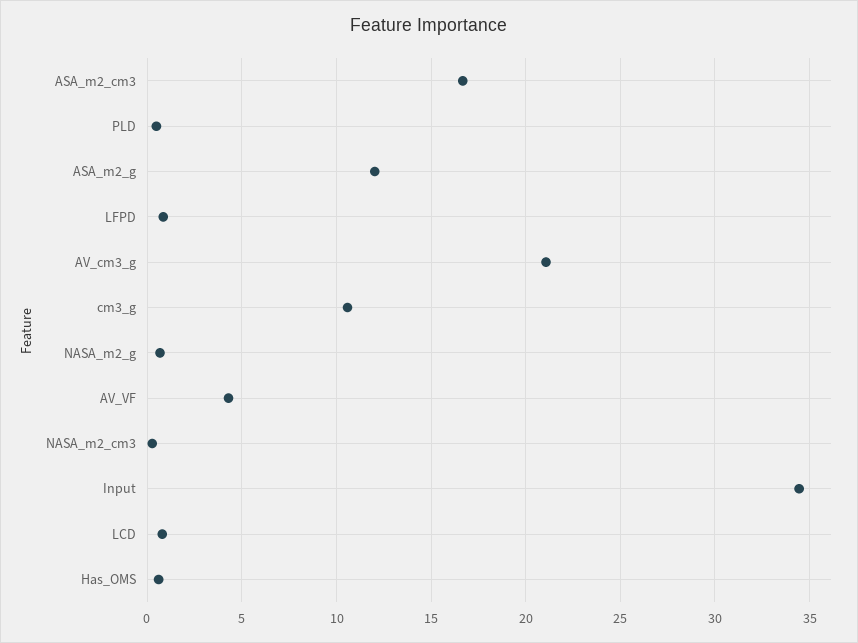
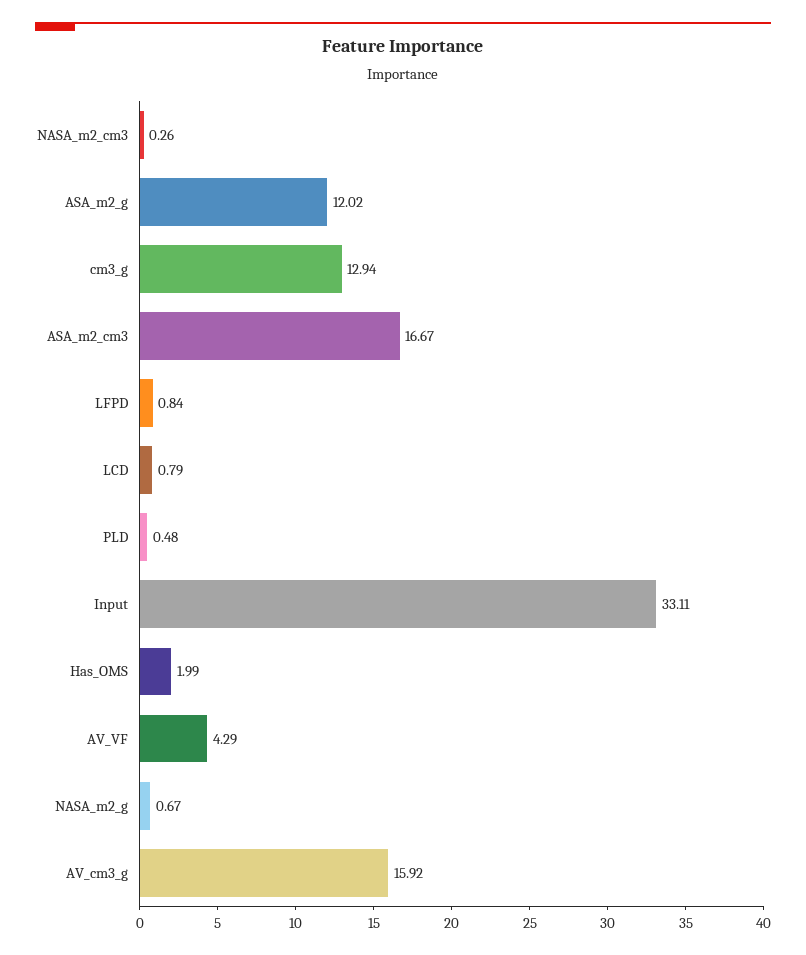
  {
    "ASA_m2_cm3": 16.67,
    "PLD": 0.48,
    "ASA_m2_g": 12.02,
    "LFPD": 0.84,
-   "AV_cm3_g": 21,
+   "AV_cm3_g": 15.92,
-   "cm3_g": 10.5,
+   "cm3_g": 12.94,
    "NASA_m2_g": 0.67,
    "AV_VF": 4.29,
    "NASA_m2_cm3": 0.26,
-   "Input": 34.5,
+   "Input": 33.11,
    "LCD": 0.79,
-   "Has_OMS": 0.5
+   "Has_OMS": 1.99
  }

